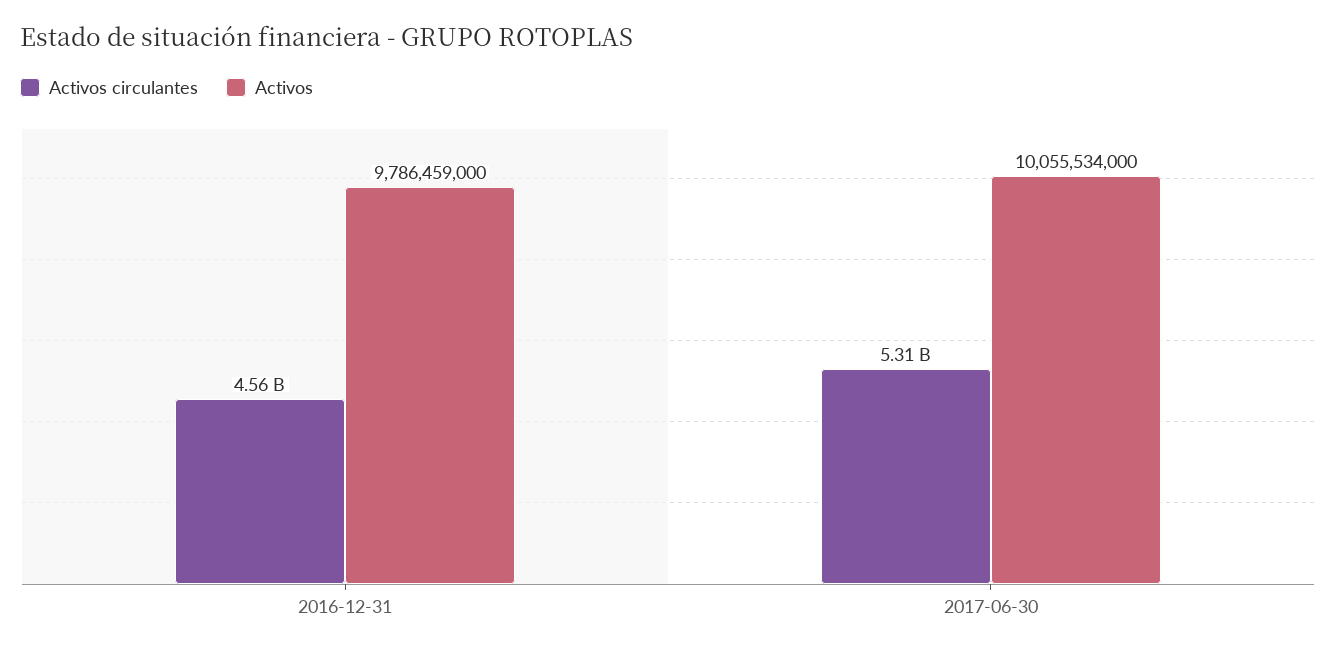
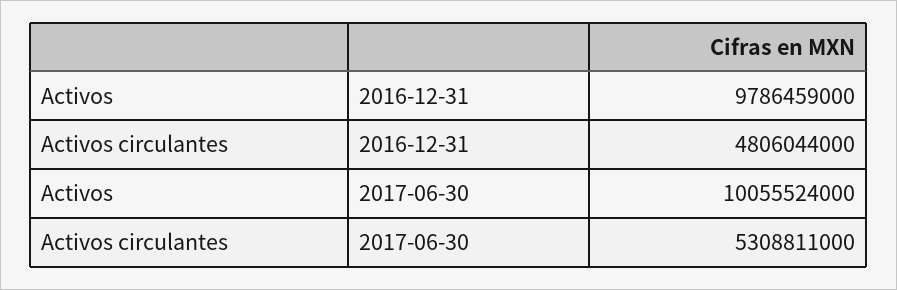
  {
    "Activos circulantes": {
-     "2016-12-31": 4560000000,
+     "2016-12-31": 4806044000,
      "2017-06-30": 5308811000
    },
    "Activos": {
      "2016-12-31": 9786459000,
-     "2017-06-30": 10055534000
+     "2017-06-30": 10055524000
    }
  }

